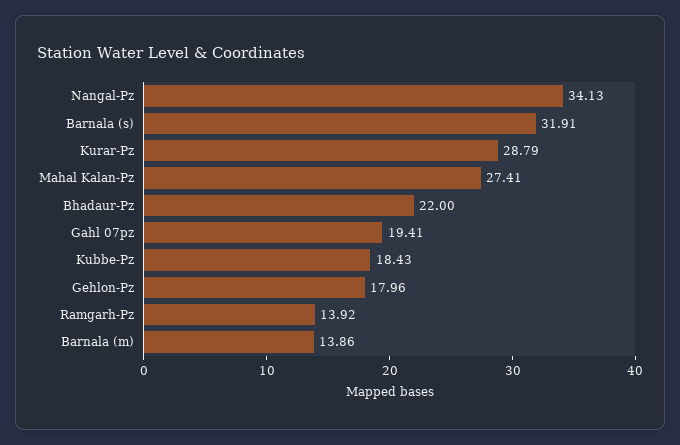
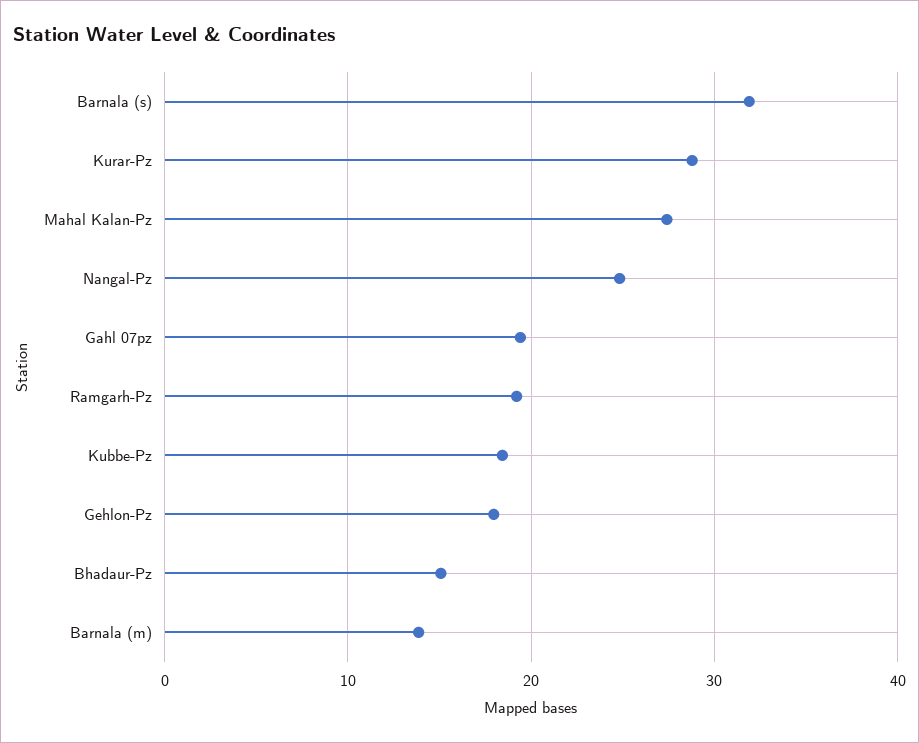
  {
-   "Nangal-Pz": 34.13,
+   "Nangal-Pz": 25,
    "Barnala (s)": 31.91,
    "Kurar-Pz": 28.79,
    "Mahal Kalan-Pz": 27.41,
-   "Bhadaur-Pz": 22,
+   "Bhadaur-Pz": 15,
    "Gahl 07pz": 19.41,
    "Kubbe-Pz": 18.43,
    "Gehlon-Pz": 17.96,
-   "Ramgarh-Pz": 13.92,
+   "Ramgarh-Pz": 19,
    "Barnala (m)": 13.86
  }

